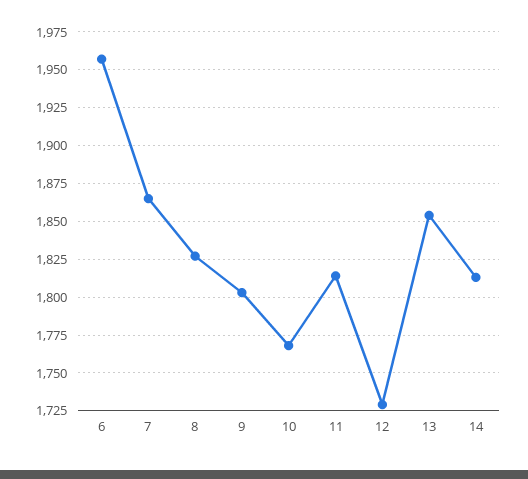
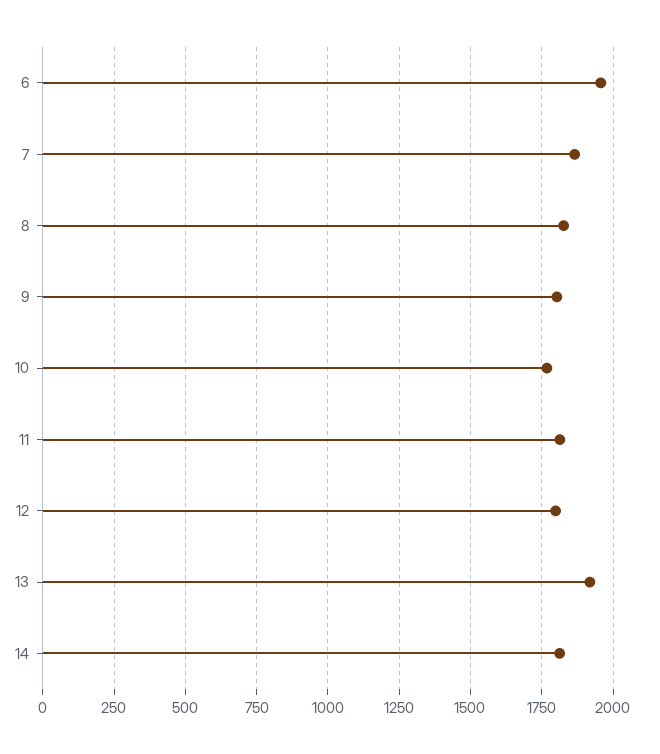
  {
    "6": 1955,
    "7": 1865,
    "8": 1825,
    "9": 1805,
    "10": 1770,
    "11": 1815,
-   "12": 1730,
+   "12": 1800,
-   "13": 1855,
+   "13": 1925,
    "14": 1815
  }

